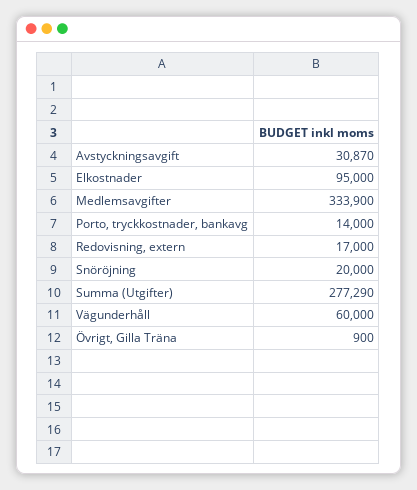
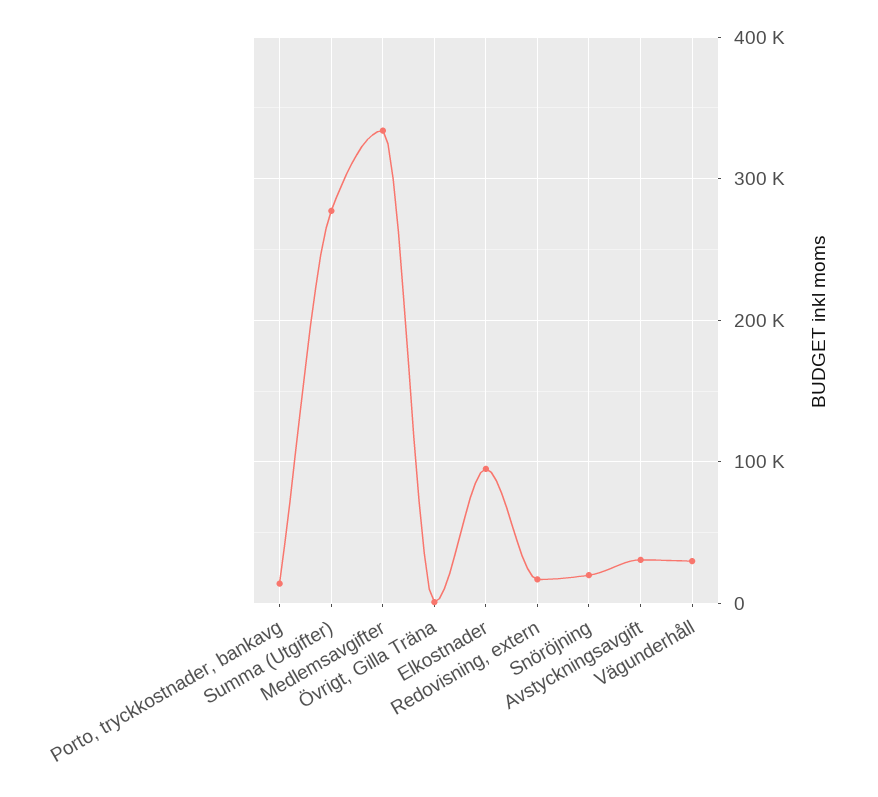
  {
    "Avstyckningsavgift": 30870,
    "Elkostnader": 95000,
    "Medlemsavgifter": 333900,
    "Porto, tryckkostnader, bankavg": 14000,
    "Redovisning, extern": 17000,
    "Snöröjning": 20000,
    "Summa (Utgifter)": 277290,
-   "Vägunderhåll": 60000,
+   "Vägunderhåll": 30000,
    "Övrigt, Gilla Träna": 900
  }

